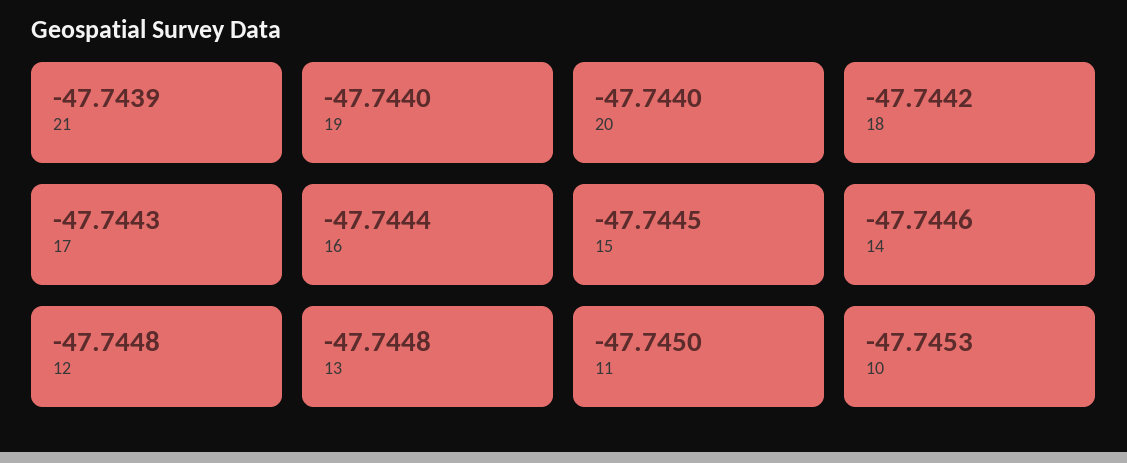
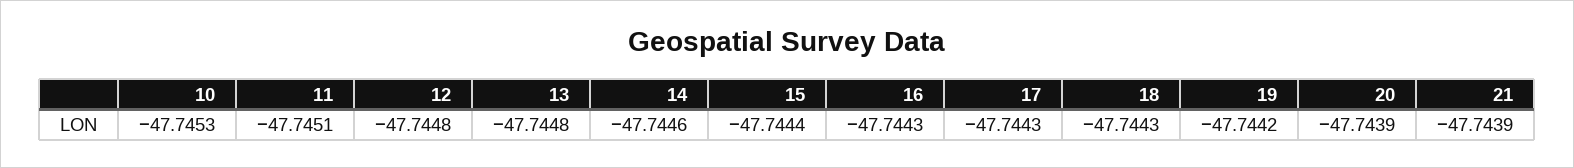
  {
    "21": -47.7439,
-   "19": -47.744,
+   "19": -47.7442,
-   "20": -47.744,
+   "20": -47.7439,
-   "18": -47.7442,
+   "18": -47.7443,
    "17": -47.7443,
-   "16": -47.7444,
+   "16": -47.7443,
-   "15": -47.7445,
+   "15": -47.7444,
    "14": -47.7446,
    "12": -47.7448,
    "13": -47.7448,
-   "11": -47.745,
+   "11": -47.7451,
    "10": -47.7453
  }

